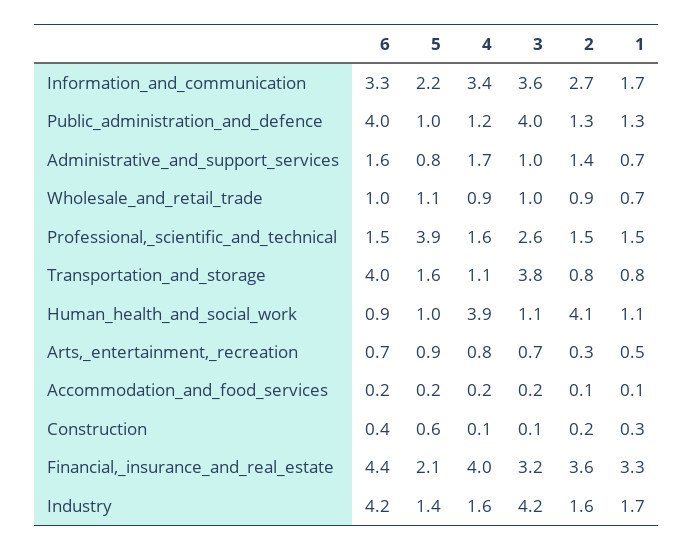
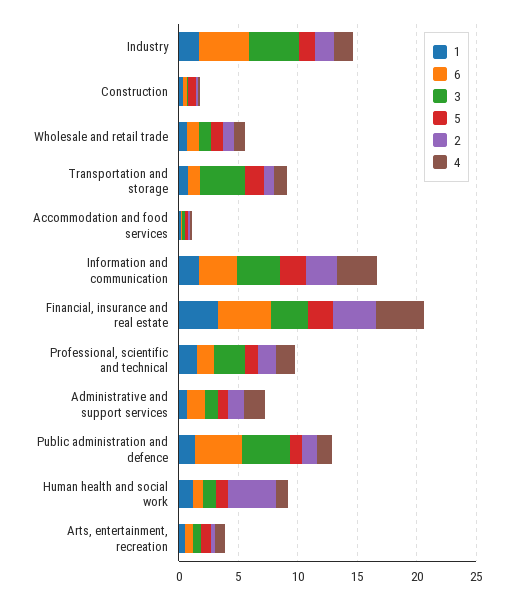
  {
    "6": {
      "Information_and_communication": 3.3,
      "Public_administration_and_defence": 4,
      "Administrative_and_support_services": 1.6,
      "Wholesale_and_retail_trade": 1,
      "Professional,_scientific_and_technical": 1.5,
-     "Transportation_and_storage": 4,
+     "Transportation_and_storage": 1,
      "Human_health_and_social_work": 0.9,
      "Arts,_entertainment,_recreation": 0.7,
      "Accommodation_and_food_services": 0.2,
      "Construction": 0.4,
      "Financial,_insurance_and_real_estate": 4.4,
      "Industry": 4.2
    },
    "5": {
      "Information_and_communication": 2.2,
      "Public_administration_and_defence": 1,
      "Administrative_and_support_services": 0.8,
      "Wholesale_and_retail_trade": 1.1,
-     "Professional,_scientific_and_technical": 3.9,
+     "Professional,_scientific_and_technical": 1,
      "Transportation_and_storage": 1.6,
      "Human_health_and_social_work": 1,
      "Arts,_entertainment,_recreation": 0.9,
      "Accommodation_and_food_services": 0.2,
      "Construction": 0.6,
      "Financial,_insurance_and_real_estate": 2.1,
      "Industry": 1.4
    },
    "4": {
      "Information_and_communication": 3.4,
      "Public_administration_and_defence": 1.2,
      "Administrative_and_support_services": 1.7,
      "Wholesale_and_retail_trade": 0.9,
      "Professional,_scientific_and_technical": 1.6,
      "Transportation_and_storage": 1.1,
-     "Human_health_and_social_work": 3.9,
+     "Human_health_and_social_work": 1,
      "Arts,_entertainment,_recreation": 0.8,
      "Accommodation_and_food_services": 0.2,
      "Construction": 0.1,
      "Financial,_insurance_and_real_estate": 4,
      "Industry": 1.6
    },
    "3": {
      "Information_and_communication": 3.6,
      "Public_administration_and_defence": 4,
      "Administrative_and_support_services": 1,
      "Wholesale_and_retail_trade": 1,
      "Professional,_scientific_and_technical": 2.6,
      "Transportation_and_storage": 3.8,
      "Human_health_and_social_work": 1.1,
      "Arts,_entertainment,_recreation": 0.7,
      "Accommodation_and_food_services": 0.2,
      "Construction": 0.1,
      "Financial,_insurance_and_real_estate": 3.2,
      "Industry": 4.2
    },
    "2": {
      "Information_and_communication": 2.7,
      "Public_administration_and_defence": 1.3,
      "Administrative_and_support_services": 1.4,
      "Wholesale_and_retail_trade": 0.9,
      "Professional,_scientific_and_technical": 1.5,
      "Transportation_and_storage": 0.8,
      "Human_health_and_social_work": 4.1,
      "Arts,_entertainment,_recreation": 0.3,
      "Accommodation_and_food_services": 0.1,
      "Construction": 0.2,
      "Financial,_insurance_and_real_estate": 3.6,
      "Industry": 1.6
    },
    "1": {
      "Information_and_communication": 1.7,
      "Public_administration_and_defence": 1.3,
      "Administrative_and_support_services": 0.7,
      "Wholesale_and_retail_trade": 0.7,
      "Professional,_scientific_and_technical": 1.5,
      "Transportation_and_storage": 0.8,
      "Human_health_and_social_work": 1.1,
      "Arts,_entertainment,_recreation": 0.5,
      "Accommodation_and_food_services": 0.1,
      "Construction": 0.3,
      "Financial,_insurance_and_real_estate": 3.3,
      "Industry": 1.7
    }
  }

